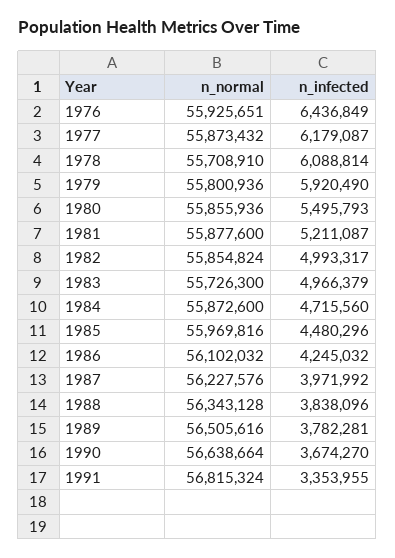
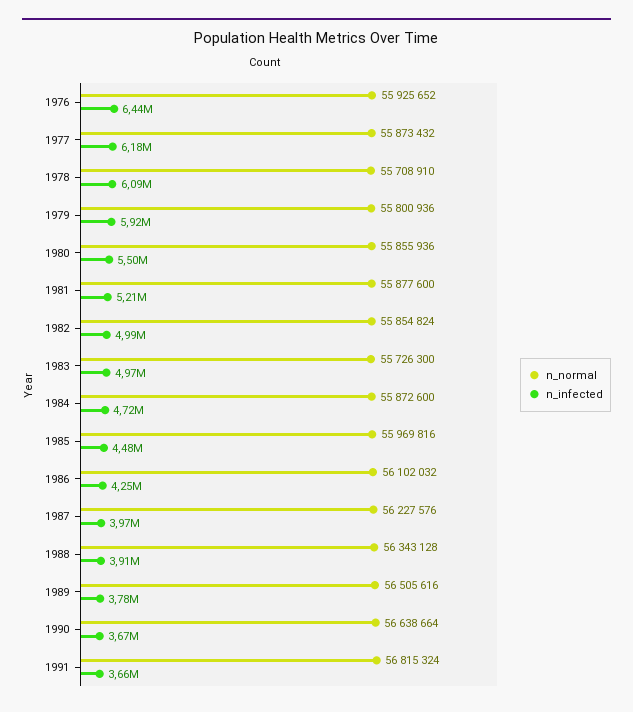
  {
    "n_normal": {
-     "1976": 55925651,
+     "1976": 55925652,
      "1977": 55873432,
      "1978": 55708910,
      "1979": 55800936,
      "1980": 55855936,
      "1981": 55877600,
      "1982": 55854824,
      "1983": 55726300,
      "1984": 55872600,
      "1985": 55969816,
      "1986": 56102032,
      "1987": 56227576,
      "1988": 56343128,
      "1989": 56505616,
      "1990": 56638664,
      "1991": 56815324
    },
    "n_infected": {
      "1976": 6436849,
      "1977": 6179087,
      "1978": 6088814,
      "1979": 5920490,
      "1980": 5495793,
      "1981": 5211087,
      "1982": 4993317,
      "1983": 4966379,
      "1984": 4715560,
      "1985": 4480296,
      "1986": 4245032,
      "1987": 3971992,
-     "1988": 3838096,
+     "1988": 3910000,
      "1989": 3782281,
      "1990": 3674270,
-     "1991": 3353955
+     "1991": 3660000
    }
  }

